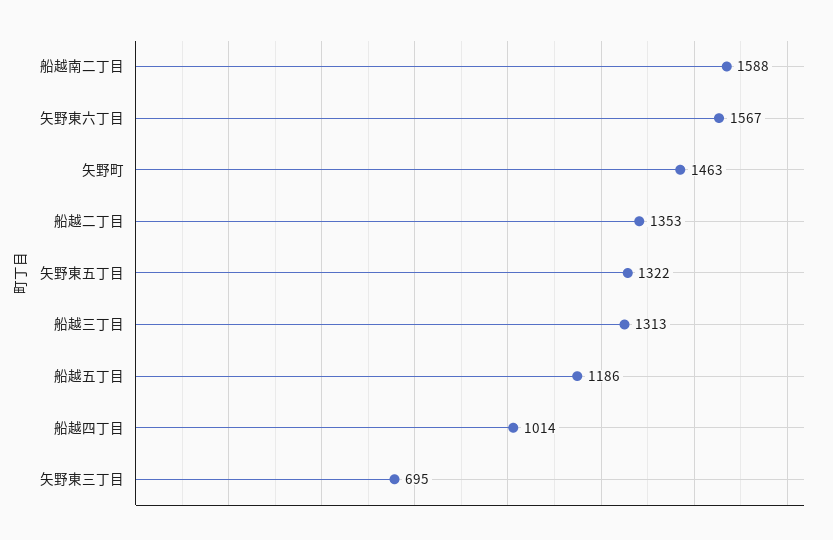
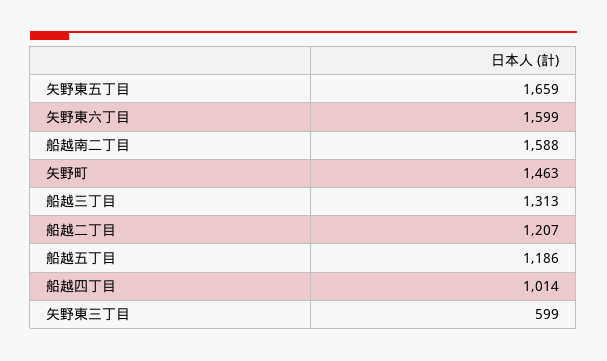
  {
    "船越南二丁目": 1588,
-   "矢野東六丁目": 1567,
+   "矢野東六丁目": 1599,
    "矢野町": 1463,
-   "船越二丁目": 1353,
+   "船越二丁目": 1207,
-   "矢野東五丁目": 1322,
+   "矢野東五丁目": 1659,
    "船越三丁目": 1313,
    "船越五丁目": 1186,
    "船越四丁目": 1014,
-   "矢野東三丁目": 695
+   "矢野東三丁目": 599
  }

